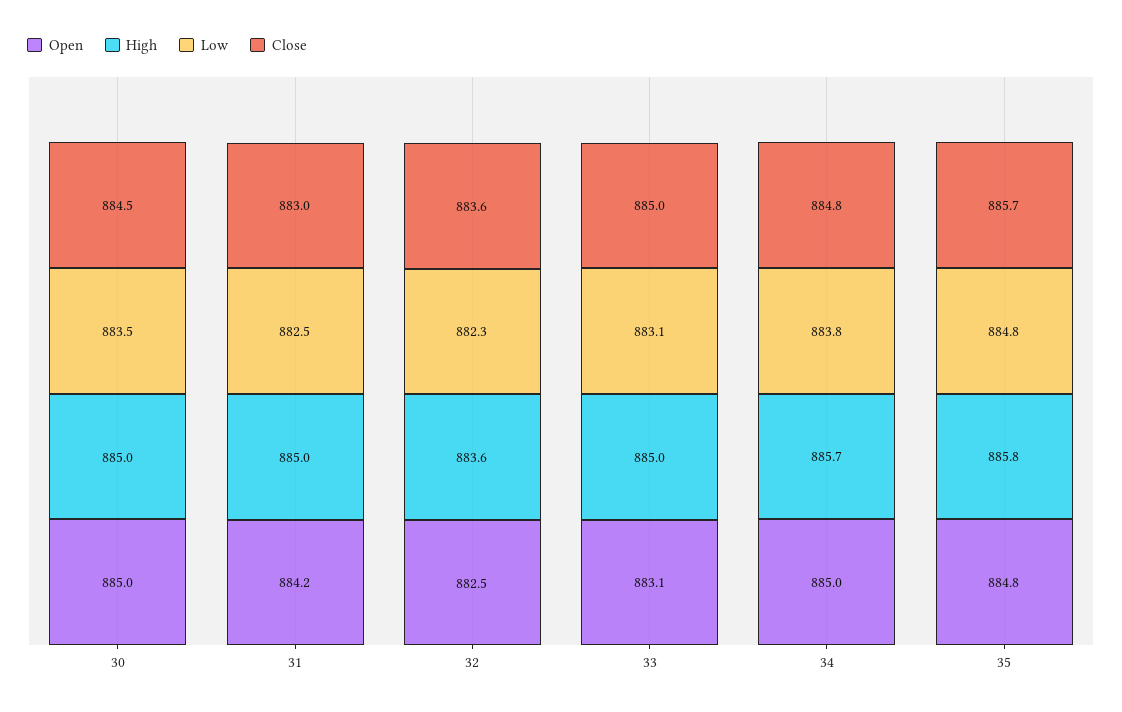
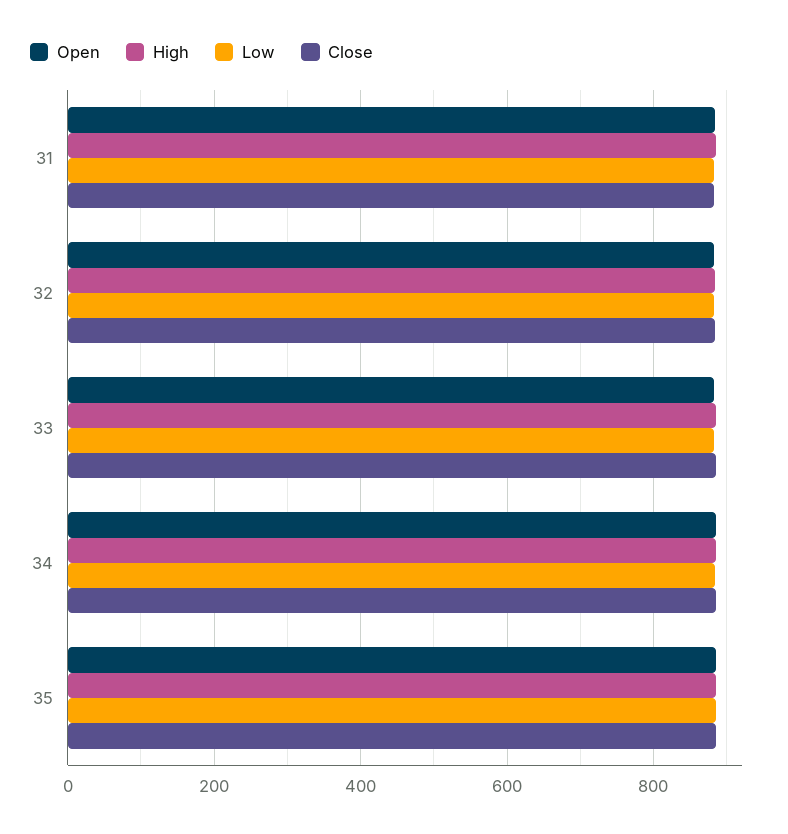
  {
    "Open": {
-     "30": 885,
      "31": 884.2,
      "32": 882.5,
      "33": 883.1,
      "34": 885,
      "35": 884.8
    },
    "High": {
-     "30": 885,
      "31": 885,
      "32": 883.6,
      "33": 885,
      "34": 885.7,
      "35": 885.8
    },
    "Low": {
-     "30": 883.5,
      "31": 882.5,
      "32": 882.3,
      "33": 883.1,
      "34": 883.8,
      "35": 884.8
    },
    "Close": {
-     "30": 884.5,
      "31": 883,
      "32": 883.6,
      "33": 885,
      "34": 884.8,
      "35": 885.7
    }
  }

